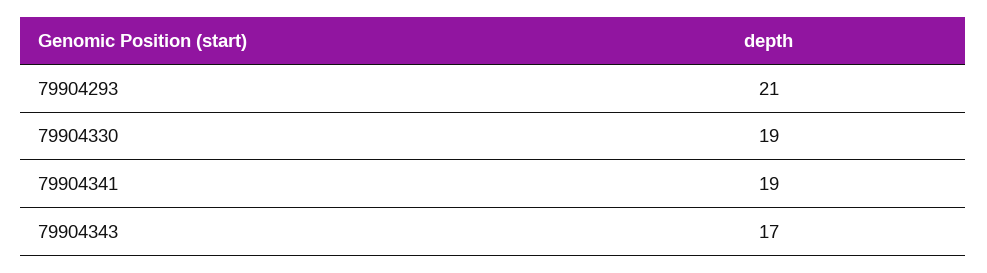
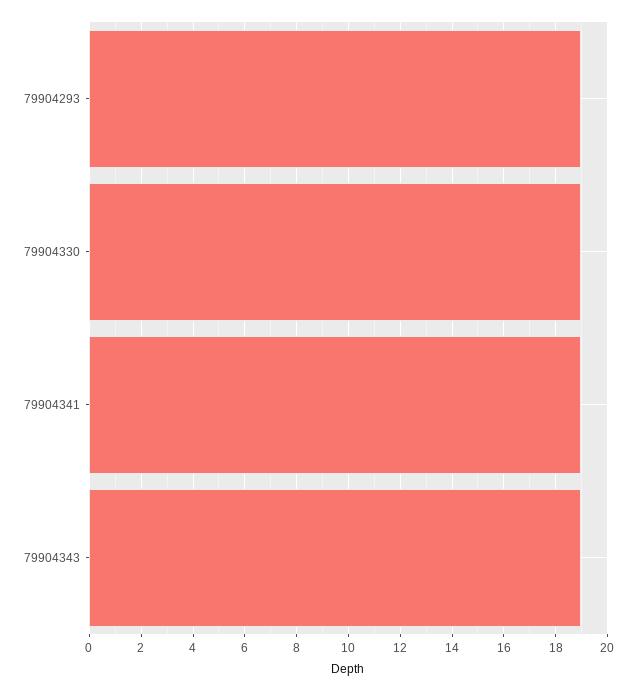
  {
-   "79904293": 21,
+   "79904293": 19,
    "79904330": 19,
    "79904341": 19,
-   "79904343": 17
+   "79904343": 19
  }

